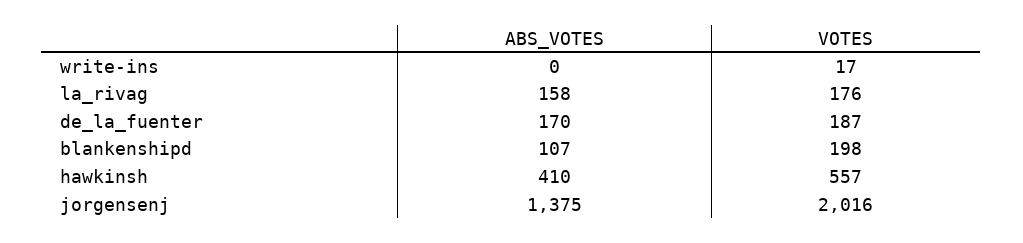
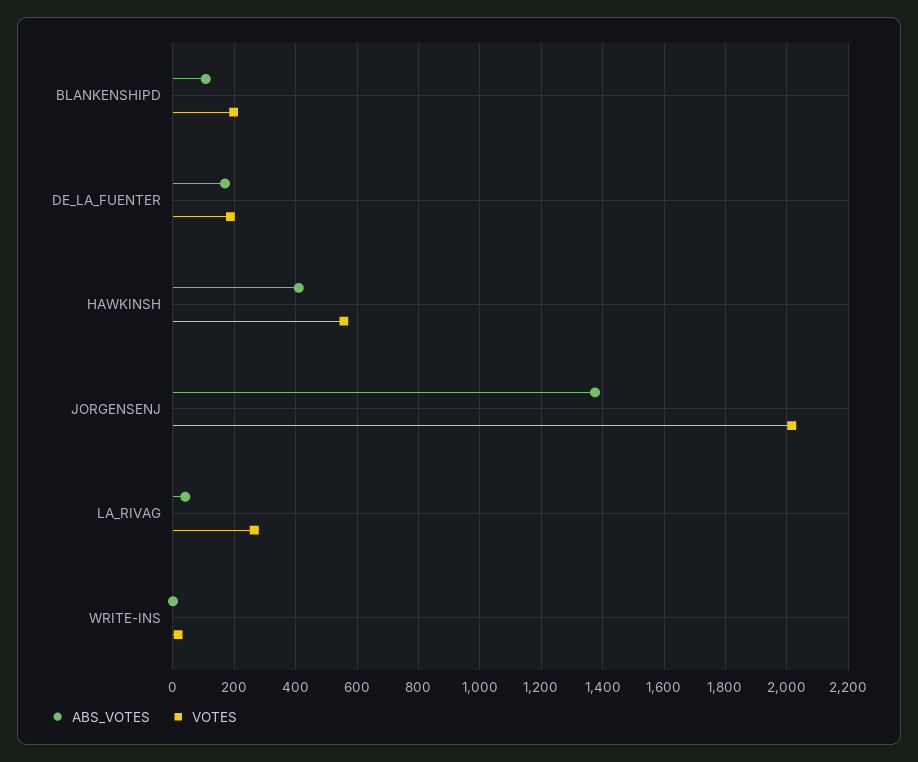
  {
    "ABS_VOTES": {
      "write-ins": 0,
-     "la_rivag": 158,
+     "la_rivag": 40,
      "de_la_fuenter": 170,
      "blankenshipd": 107,
      "hawkinsh": 410,
      "jorgensenj": 1375
    },
    "VOTES": {
      "write-ins": 17,
-     "la_rivag": 176,
+     "la_rivag": 260,
      "de_la_fuenter": 187,
      "blankenshipd": 198,
      "hawkinsh": 557,
      "jorgensenj": 2016
    }
  }

